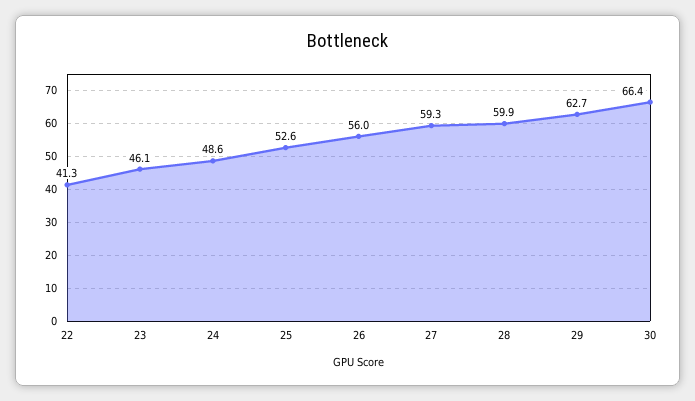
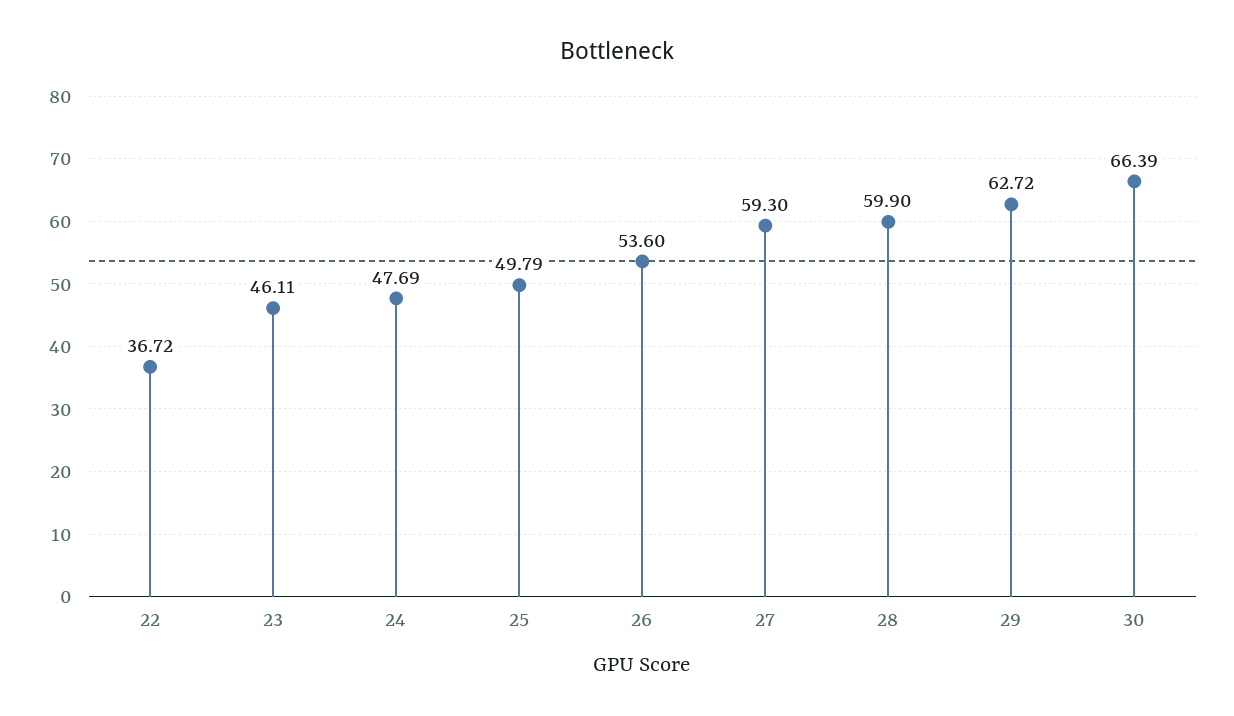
  {
-   "22": 41.3,
+   "22": 36.72,
    "23": 46.11,
-   "24": 48.6,
+   "24": 47.69,
-   "25": 52.6,
+   "25": 49.79,
-   "26": 56,
+   "26": 53.6,
    "27": 59.3,
    "28": 59.9,
    "29": 62.72,
    "30": 66.39
  }

